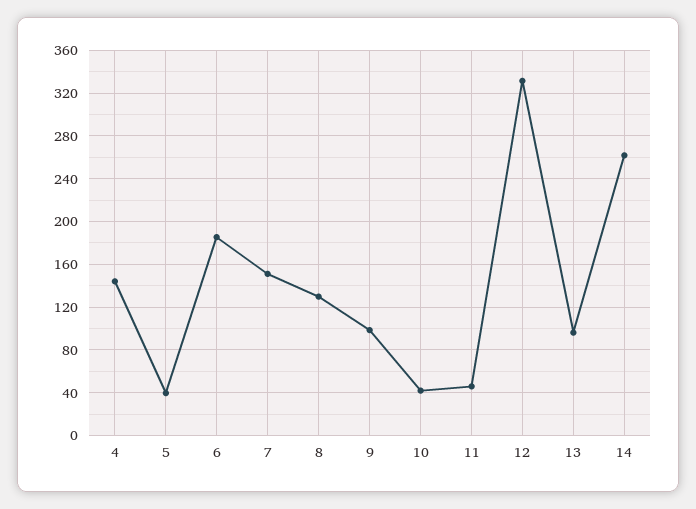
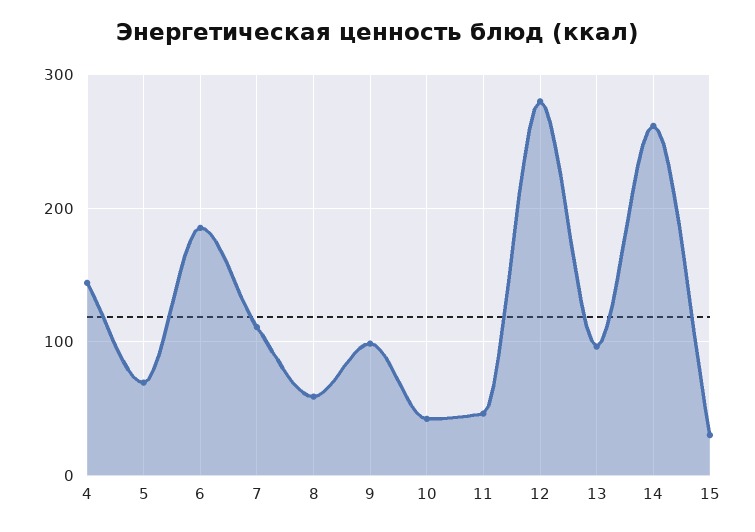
  {
    "4": 140,
-   "5": 40,
+   "5": 70,
    "6": 190,
-   "7": 150,
+   "7": 110,
-   "8": 130,
+   "8": 60,
    "9": 100,
    "10": 40,
    "11": 50,
-   "12": 330,
+   "12": 280,
    "13": 100,
-   "14": 260
+   "14": 260,
+   "15": 30
  }

